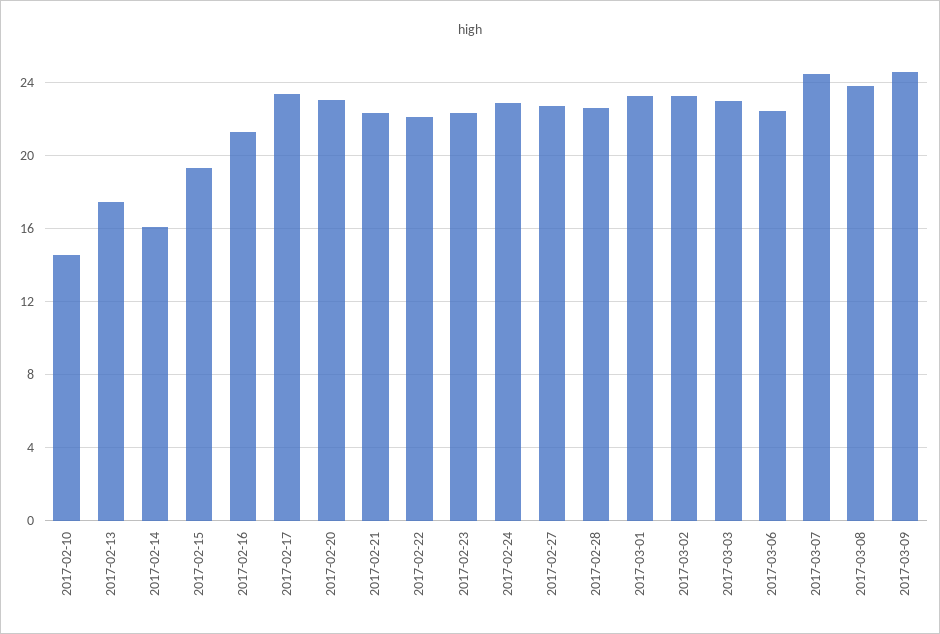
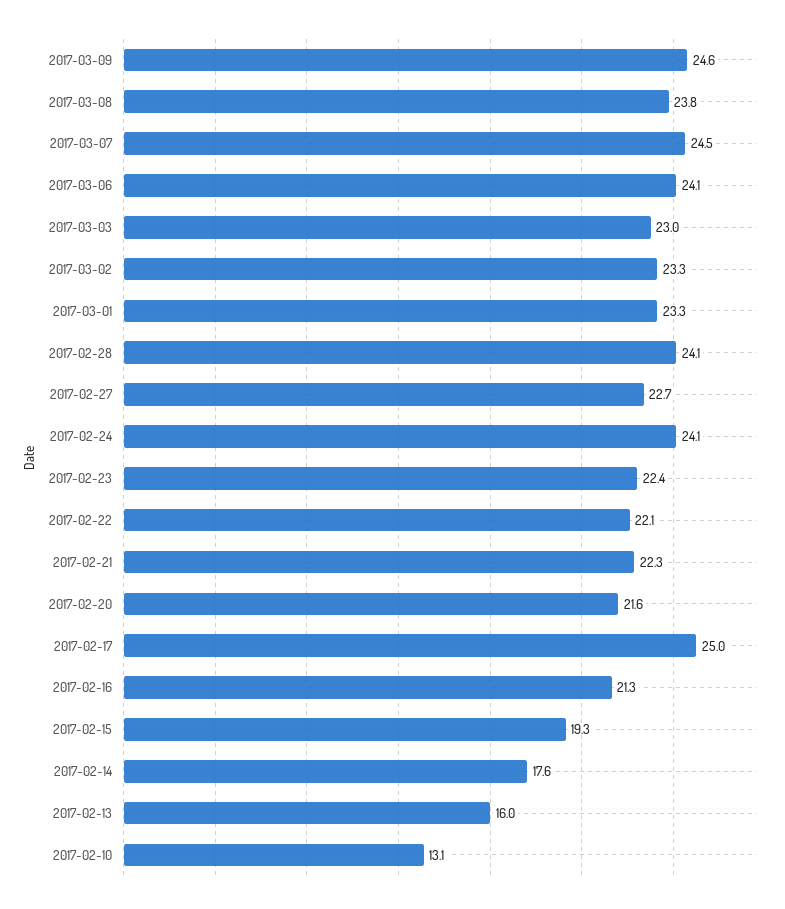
  {
-   "2017-02-10": 14.5,
+   "2017-02-10": 13.1,
-   "2017-02-13": 17.5,
+   "2017-02-13": 16,
-   "2017-02-14": 16,
+   "2017-02-14": 17.6,
    "2017-02-15": 19.3,
    "2017-02-16": 21.3,
-   "2017-02-17": 23.5,
+   "2017-02-17": 25,
-   "2017-02-20": 23,
+   "2017-02-20": 21.6,
    "2017-02-21": 22.3,
    "2017-02-22": 22.1,
    "2017-02-23": 22.4,
-   "2017-02-24": 23,
+   "2017-02-24": 24.1,
    "2017-02-27": 22.7,
-   "2017-02-28": 22.5,
+   "2017-02-28": 24.1,
    "2017-03-01": 23.3,
    "2017-03-02": 23.3,
    "2017-03-03": 23,
-   "2017-03-06": 22.5,
+   "2017-03-06": 24.1,
    "2017-03-07": 24.5,
    "2017-03-08": 23.8,
    "2017-03-09": 24.6
  }

